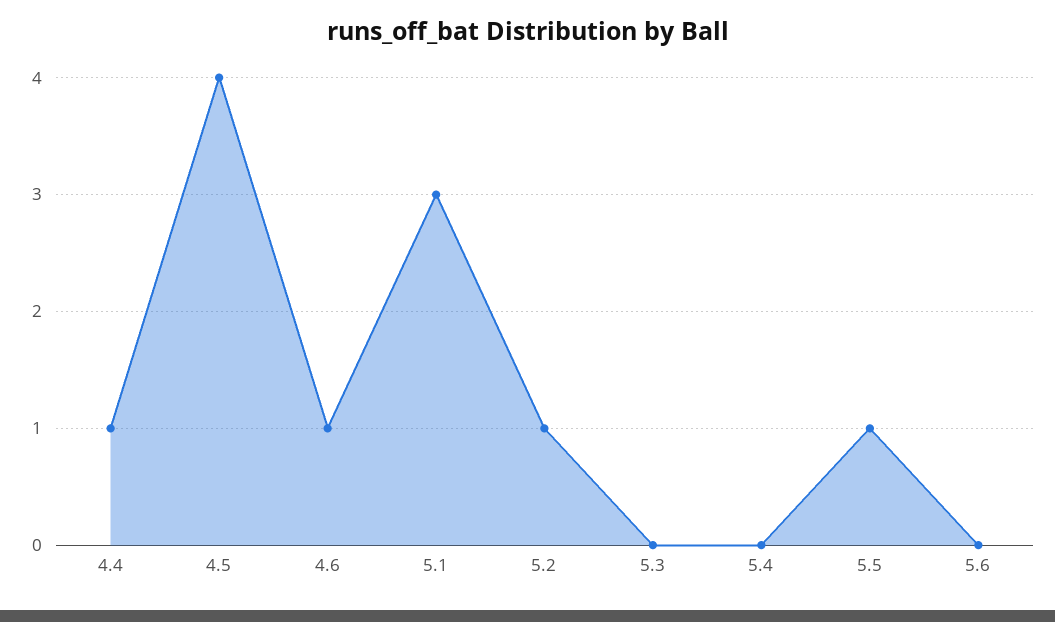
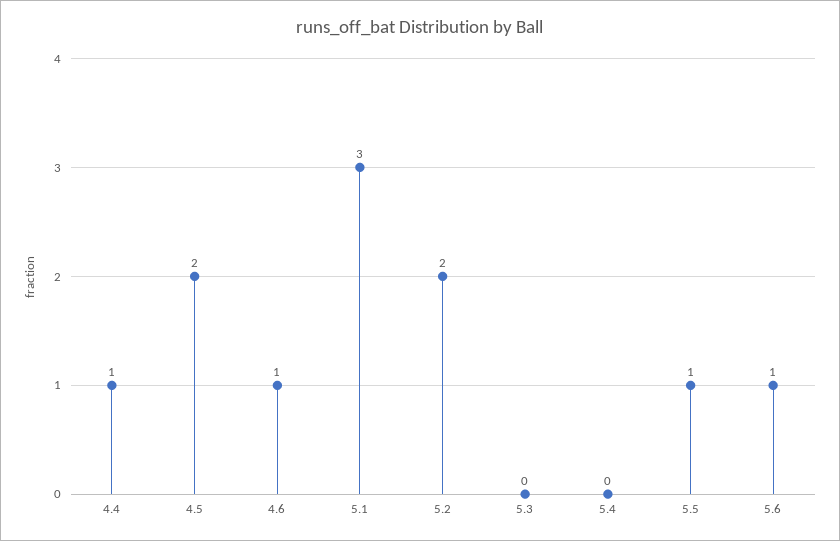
  {
    "4.4": 1,
-   "4.5": 4,
+   "4.5": 2,
    "4.6": 1,
    "5.1": 3,
-   "5.2": 1,
+   "5.2": 2,
    "5.3": 0,
    "5.4": 0,
    "5.5": 1,
-   "5.6": 0
+   "5.6": 1
  }

